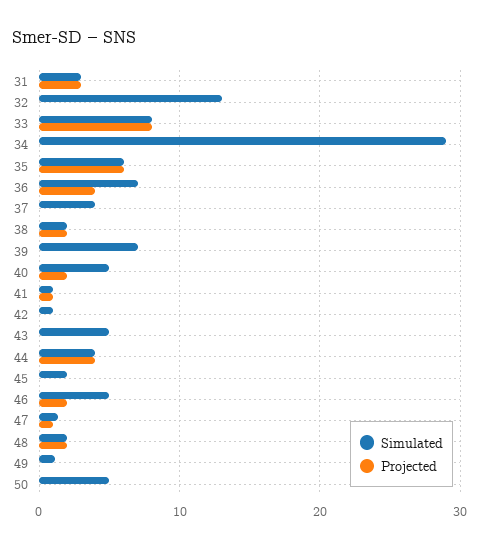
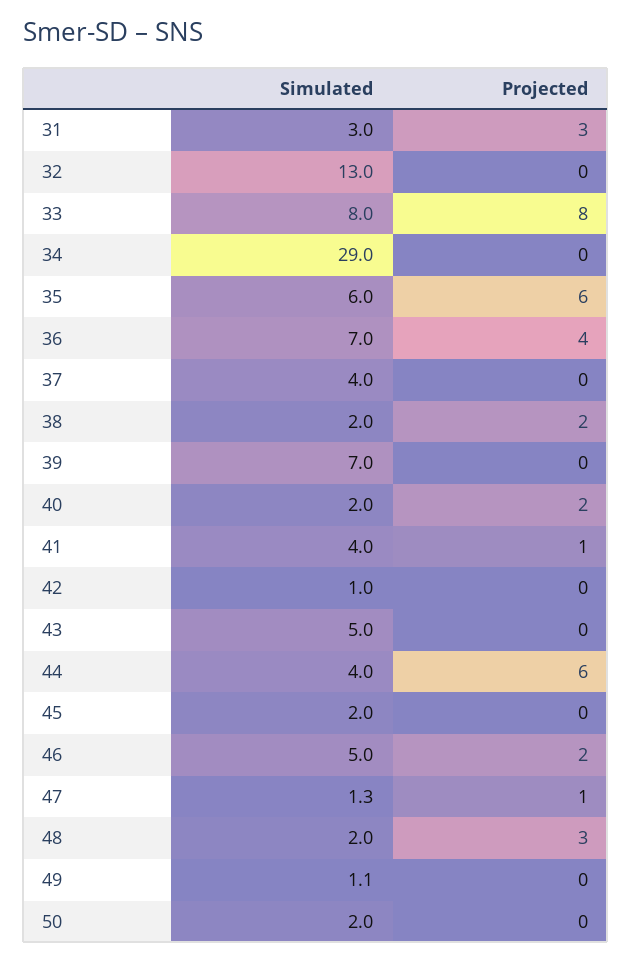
  {
    "Simulated": {
      "31": 3,
      "32": 13,
      "33": 8,
      "34": 29,
      "35": 6,
      "36": 7,
      "37": 4,
      "38": 2,
      "39": 7,
-     "40": 5,
+     "40": 2,
-     "41": 1,
+     "41": 4,
      "42": 1,
      "43": 5,
      "44": 4,
      "45": 2,
      "46": 5,
      "47": 1.3,
      "48": 2,
      "49": 1.1,
-     "50": 5
+     "50": 2
    },
    "Projected": {
      "31": 3,
      "32": 0,
      "33": 8,
      "34": 0,
      "35": 6,
      "36": 4,
      "37": 0,
      "38": 2,
      "39": 0,
      "40": 2,
      "41": 1,
      "42": 0,
      "43": 0,
-     "44": 4,
+     "44": 6,
      "45": 0,
      "46": 2,
      "47": 1,
-     "48": 2,
+     "48": 3,
      "49": 0,
      "50": 0
    }
  }

